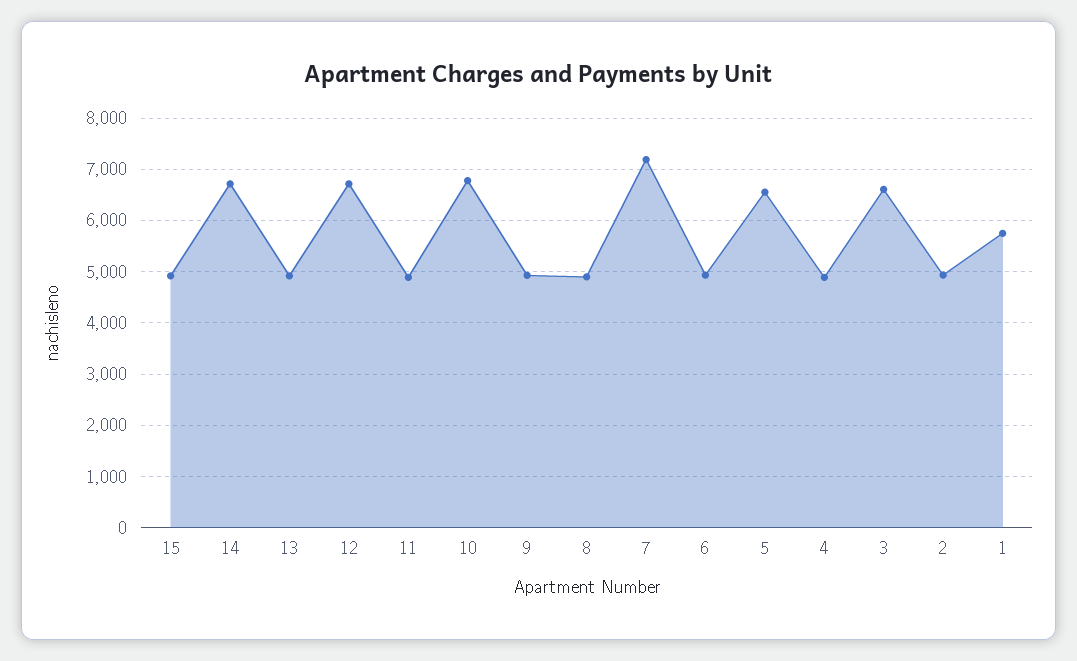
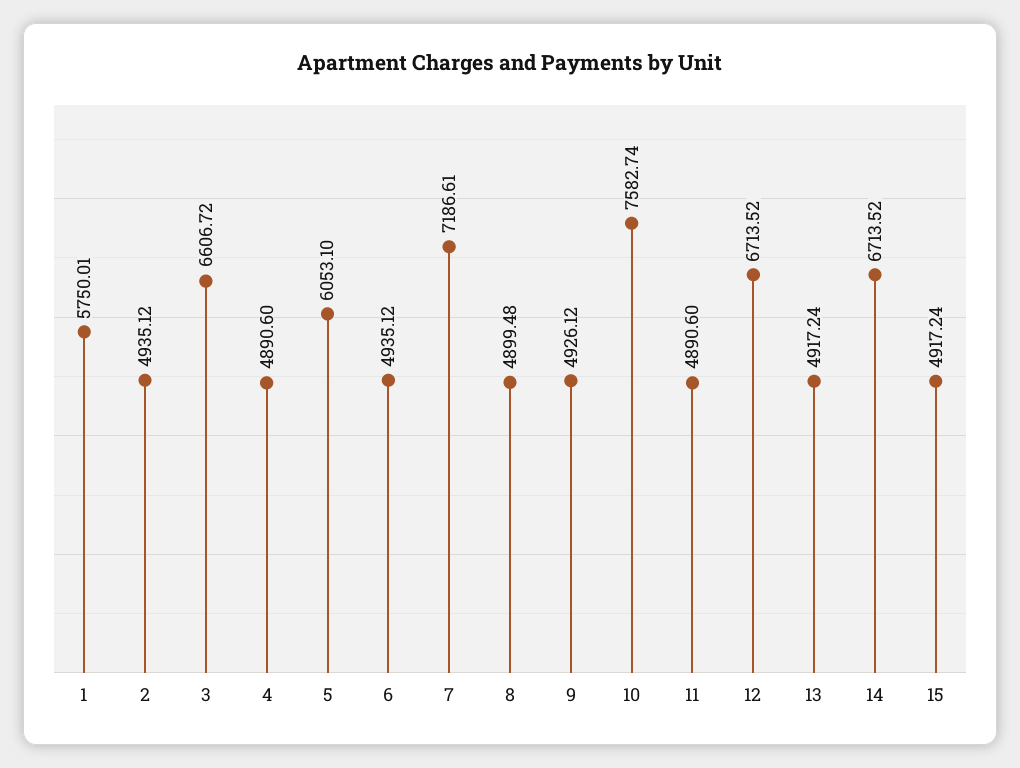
  {
    "15": 4917.24,
    "14": 6713.52,
    "13": 4917.24,
    "12": 6713.52,
    "11": 4890.6,
-   "10": 6800,
+   "10": 7582.74,
    "9": 4926.12,
    "8": 4899.48,
    "7": 7186.61,
    "6": 4935.12,
-   "5": 6600,
+   "5": 6053.1,
    "4": 4890.6,
    "3": 6606.72,
    "2": 4935.12,
    "1": 5750.01
  }

